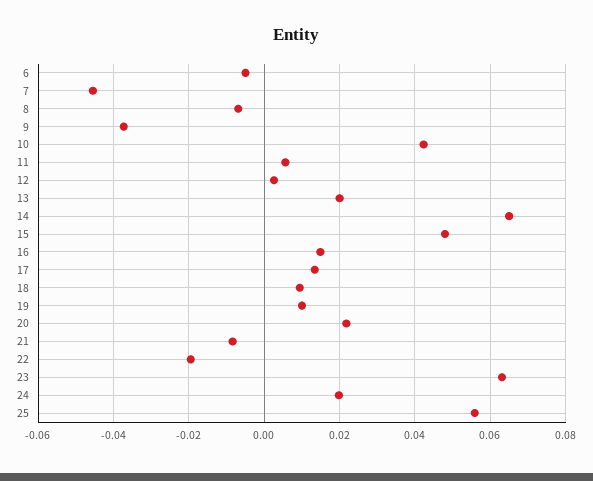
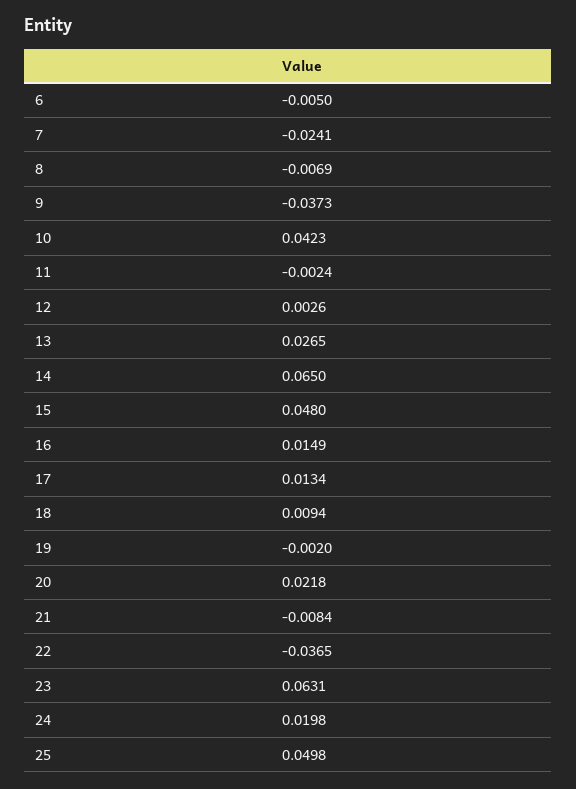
  {
    "6": -0.005,
-   "7": -0.046,
+   "7": -0.0241,
    "8": -0.0069,
    "9": -0.0373,
    "10": 0.0423,
-   "11": 0.006,
+   "11": -0.0024,
    "12": 0.0026,
-   "13": 0.02,
+   "13": 0.0265,
    "14": 0.065,
    "15": 0.048,
    "16": 0.0149,
    "17": 0.0134,
    "18": 0.0094,
-   "19": 0.01,
+   "19": -0.002,
    "20": 0.0218,
    "21": -0.0084,
-   "22": -0.02,
+   "22": -0.0365,
    "23": 0.0631,
    "24": 0.0198,
-   "25": 0.056
+   "25": 0.0498
  }

